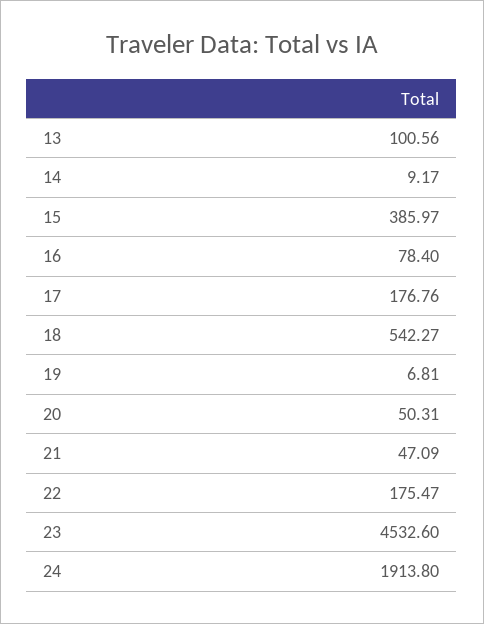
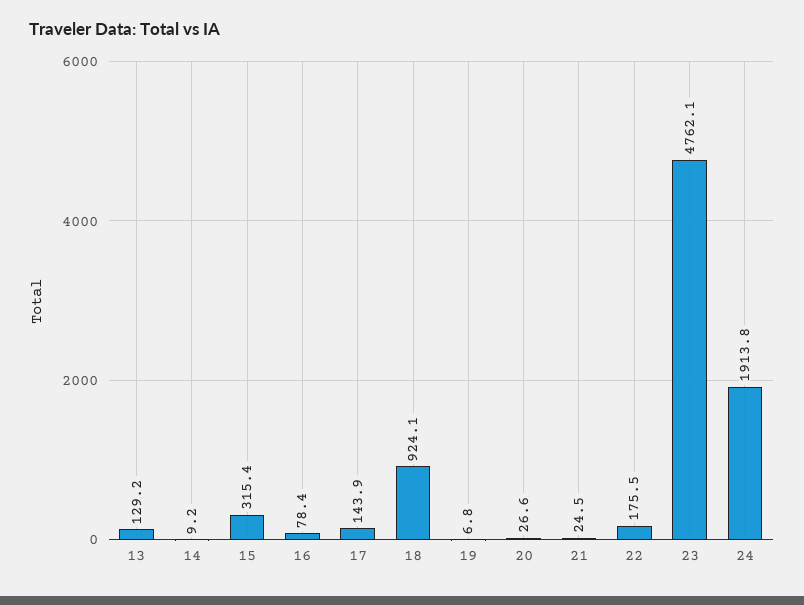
  {
-   "13": 100.56,
+   "13": 129.2,
    "14": 9.17,
-   "15": 385.97,
+   "15": 315.4,
    "16": 78.4,
-   "17": 176.76,
+   "17": 143.9,
-   "18": 542.27,
+   "18": 924.1,
    "19": 6.81,
-   "20": 50.31,
+   "20": 26.6,
-   "21": 47.09,
+   "21": 24.5,
    "22": 175.47,
-   "23": 4532.6,
+   "23": 4762.1,
    "24": 1913.8
  }

